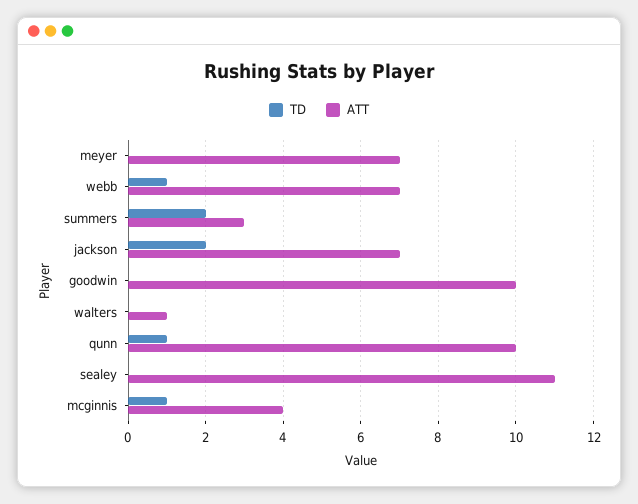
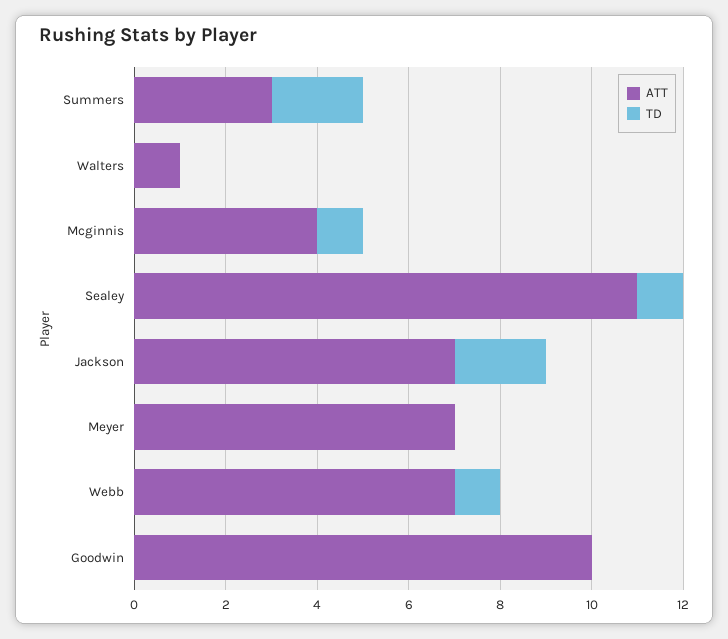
  {
    "TD": {
      "meyer": 0,
      "webb": 1,
      "summers": 2,
      "jackson": 2,
      "goodwin": 0,
      "walters": 0,
-     "qunn": 1,
-     "sealey": 0,
+     "sealey": 1,
      "mcginnis": 1
    },
    "ATT": {
      "meyer": 7,
      "webb": 7,
      "summers": 3,
      "jackson": 7,
      "goodwin": 10,
      "walters": 1,
-     "qunn": 10,
      "sealey": 11,
      "mcginnis": 4
    }
  }

